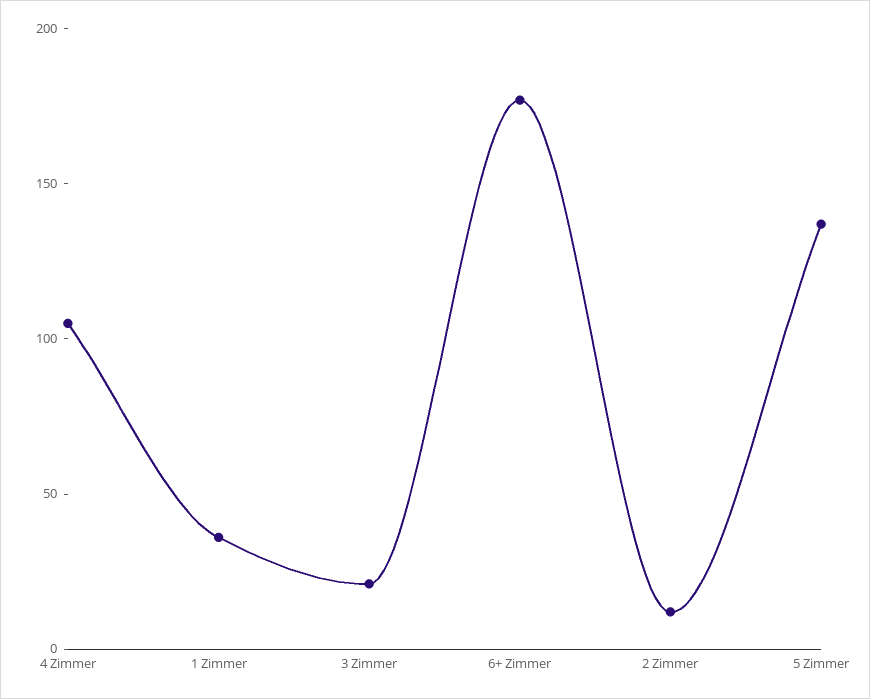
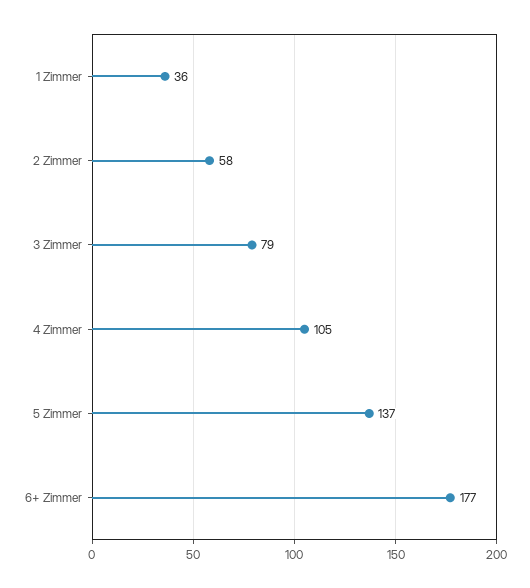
  {
    "4 Zimmer": 105,
    "1 Zimmer": 36,
-   "3 Zimmer": 20,
+   "3 Zimmer": 79,
    "6+ Zimmer": 177,
-   "2 Zimmer": 10,
+   "2 Zimmer": 58,
    "5 Zimmer": 137
  }

